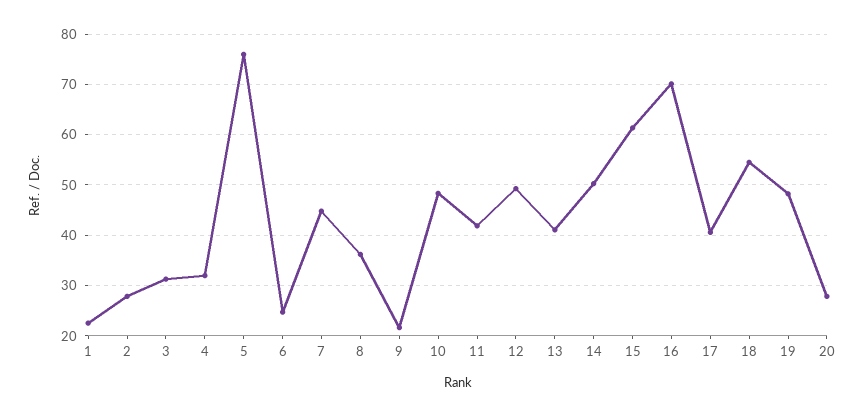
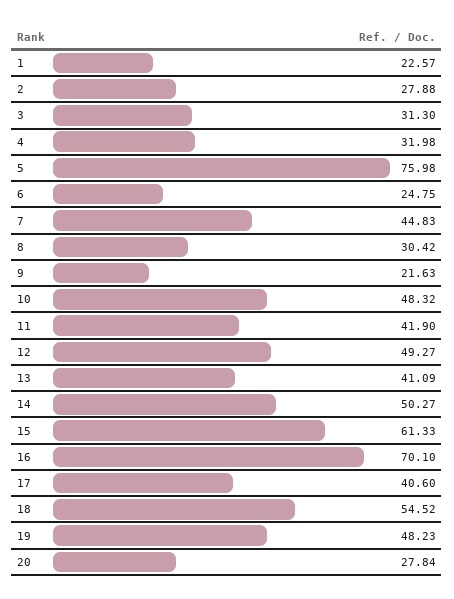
  {
    "1": 22.57,
    "2": 27.88,
    "3": 31.3,
    "4": 31.98,
    "5": 75.98,
    "6": 24.75,
    "7": 44.83,
-   "8": 36,
+   "8": 30.42,
    "9": 21.63,
    "10": 48.32,
    "11": 41.9,
    "12": 49.27,
    "13": 41.09,
    "14": 50.27,
    "15": 61.33,
    "16": 70.1,
    "17": 40.6,
    "18": 54.52,
    "19": 48.23,
    "20": 27.84
  }

